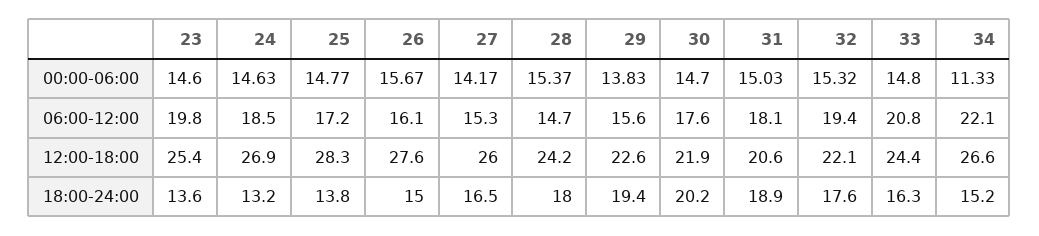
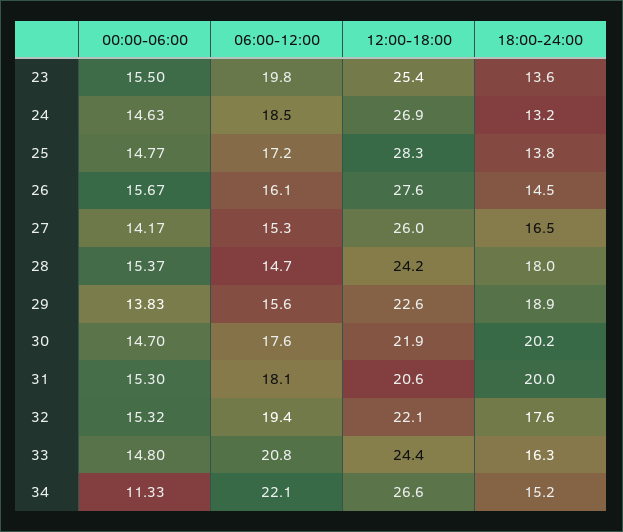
  {
    "23": {
-     "00:00-06:00": 14.6,
+     "00:00-06:00": 15.5,
      "06:00-12:00": 19.8,
      "12:00-18:00": 25.4,
      "18:00-24:00": 13.6
    },
    "24": {
      "00:00-06:00": 14.63,
      "06:00-12:00": 18.5,
      "12:00-18:00": 26.9,
      "18:00-24:00": 13.2
    },
    "25": {
      "00:00-06:00": 14.77,
      "06:00-12:00": 17.2,
      "12:00-18:00": 28.3,
      "18:00-24:00": 13.8
    },
    "26": {
      "00:00-06:00": 15.67,
      "06:00-12:00": 16.1,
      "12:00-18:00": 27.6,
-     "18:00-24:00": 15
+     "18:00-24:00": 14.5
    },
    "27": {
      "00:00-06:00": 14.17,
      "06:00-12:00": 15.3,
      "12:00-18:00": 26,
      "18:00-24:00": 16.5
    },
    "28": {
      "00:00-06:00": 15.37,
      "06:00-12:00": 14.7,
      "12:00-18:00": 24.2,
      "18:00-24:00": 18
    },
    "29": {
      "00:00-06:00": 13.83,
      "06:00-12:00": 15.6,
      "12:00-18:00": 22.6,
-     "18:00-24:00": 19.4
+     "18:00-24:00": 18.9
    },
    "30": {
      "00:00-06:00": 14.7,
      "06:00-12:00": 17.6,
      "12:00-18:00": 21.9,
      "18:00-24:00": 20.2
    },
    "31": {
-     "00:00-06:00": 15.03,
+     "00:00-06:00": 15.3,
      "06:00-12:00": 18.1,
      "12:00-18:00": 20.6,
-     "18:00-24:00": 18.9
+     "18:00-24:00": 20
    },
    "32": {
      "00:00-06:00": 15.32,
      "06:00-12:00": 19.4,
      "12:00-18:00": 22.1,
      "18:00-24:00": 17.6
    },
    "33": {
      "00:00-06:00": 14.8,
      "06:00-12:00": 20.8,
      "12:00-18:00": 24.4,
      "18:00-24:00": 16.3
    },
    "34": {
      "00:00-06:00": 11.33,
      "06:00-12:00": 22.1,
      "12:00-18:00": 26.6,
      "18:00-24:00": 15.2
    }
  }

